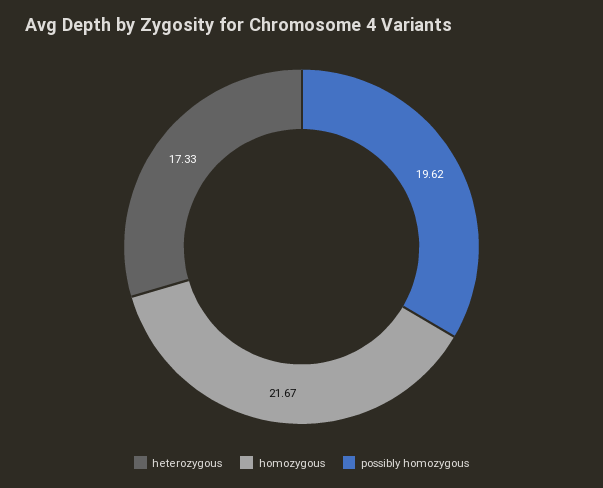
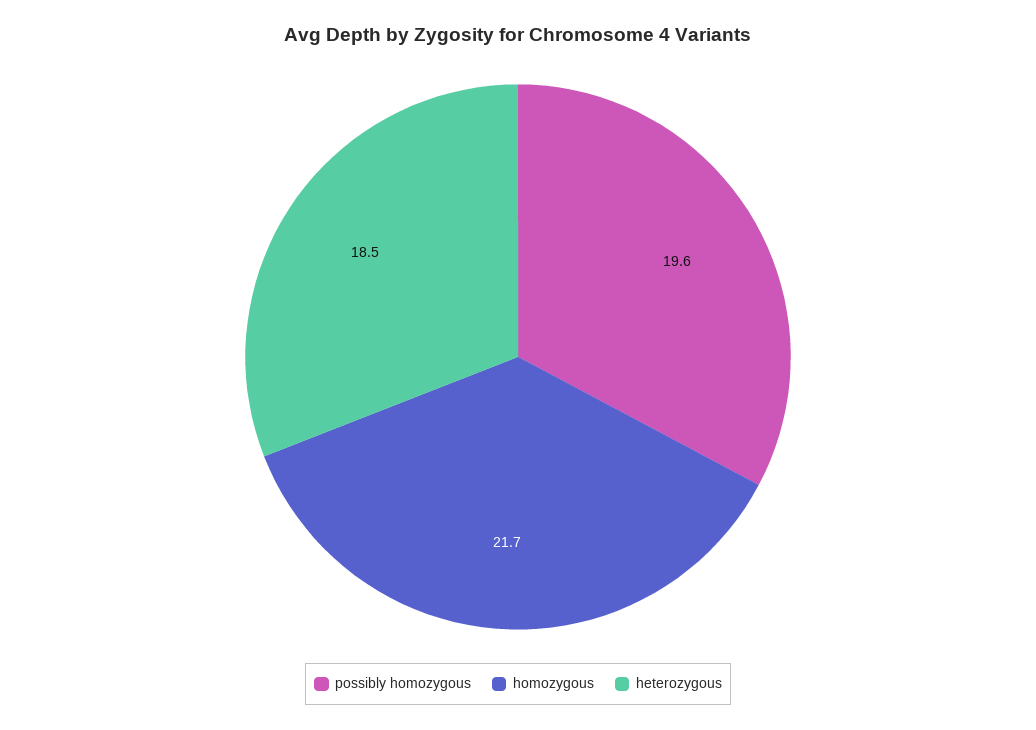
  {
-   "heterozygous": 17.33,
+   "heterozygous": 18.5,
    "homozygous": 21.67,
    "possibly homozygous": 19.62
  }

